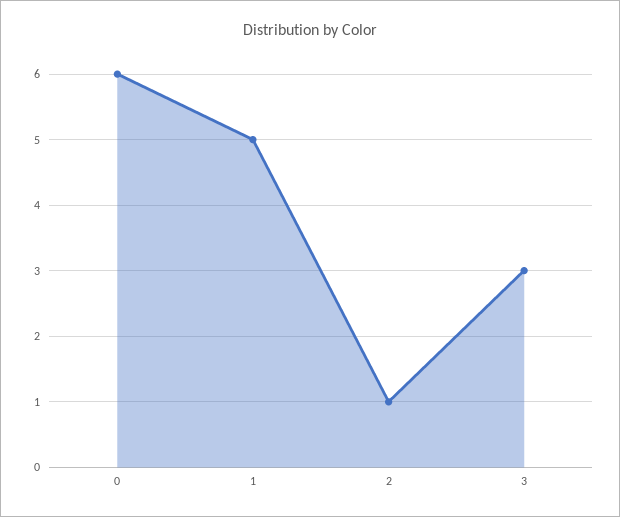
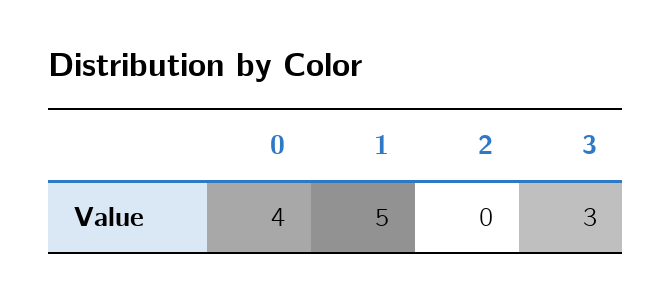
  {
-   "0": 6,
+   "0": 4,
    "1": 5,
-   "2": 1,
+   "2": 0,
    "3": 3
  }

